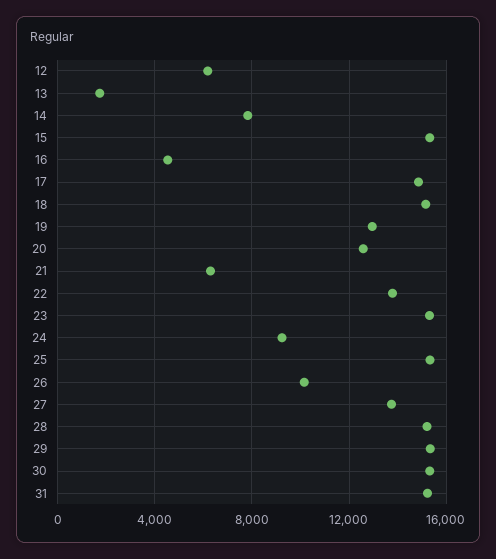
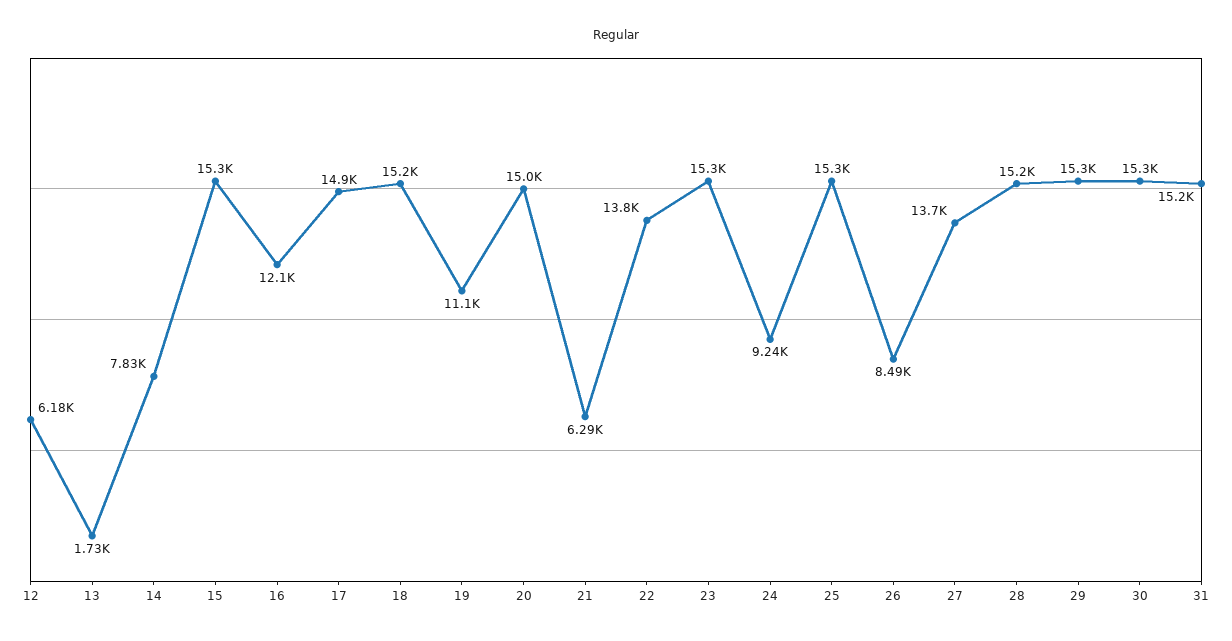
  {
    "12": 6180,
    "13": 1730,
    "14": 7830,
    "15": 15300,
-   "16": 4500,
+   "16": 12100,
    "17": 14900,
    "18": 15200,
-   "19": 13000,
+   "19": 11100,
-   "20": 12500,
+   "20": 15000,
    "21": 6290,
    "22": 13800,
    "23": 15300,
    "24": 9240,
    "25": 15300,
-   "26": 10000,
+   "26": 8490,
    "27": 13700,
    "28": 15200,
    "29": 15300,
    "30": 15300,
    "31": 15200
  }

